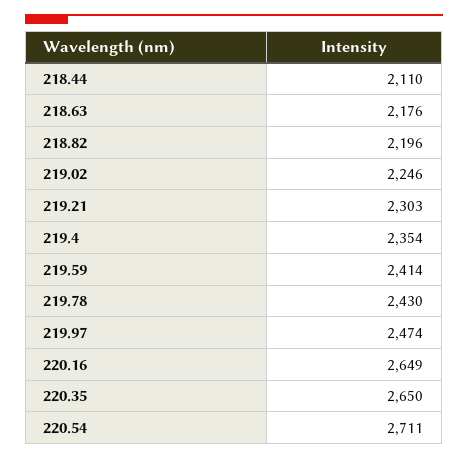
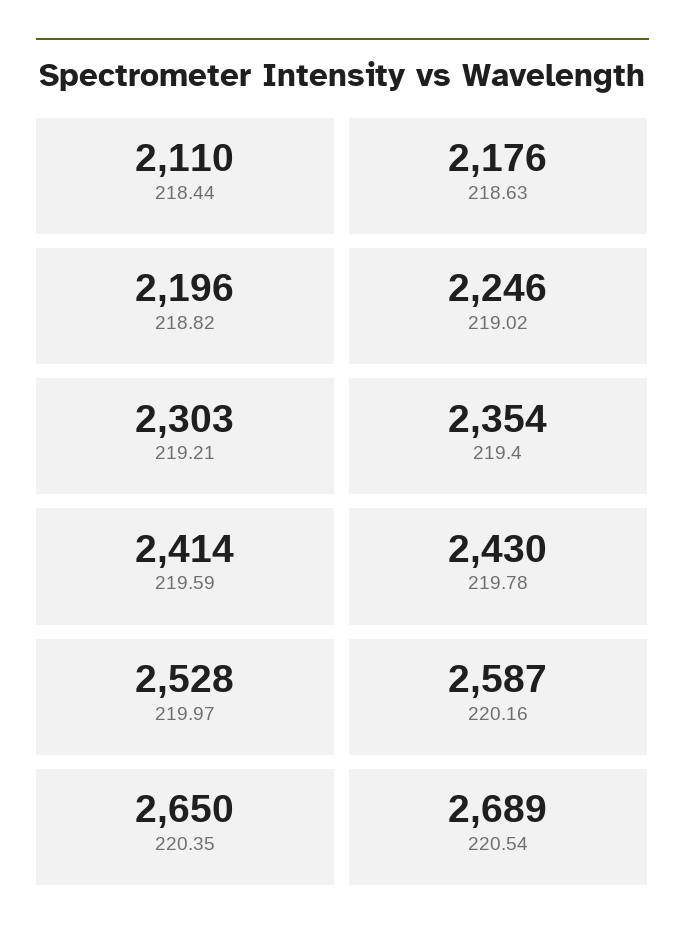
  {
    "218.44": 2110,
    "218.63": 2176,
    "218.82": 2196,
    "219.02": 2246,
    "219.21": 2303,
    "219.4": 2354,
    "219.59": 2414,
    "219.78": 2430,
-   "219.97": 2474,
+   "219.97": 2528,
-   "220.16": 2649,
+   "220.16": 2587,
    "220.35": 2650,
-   "220.54": 2711
+   "220.54": 2689
  }

